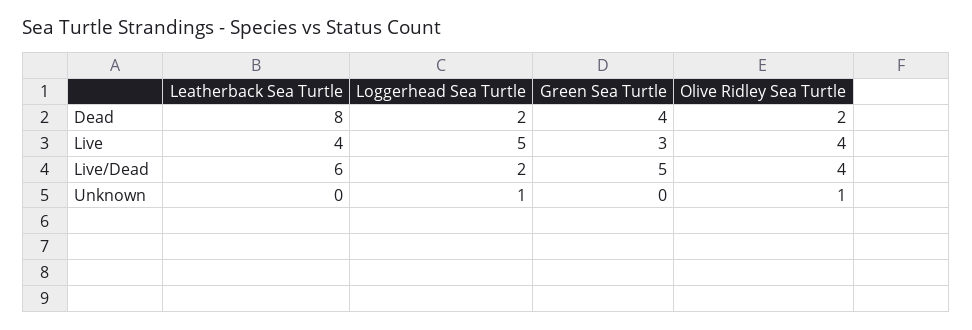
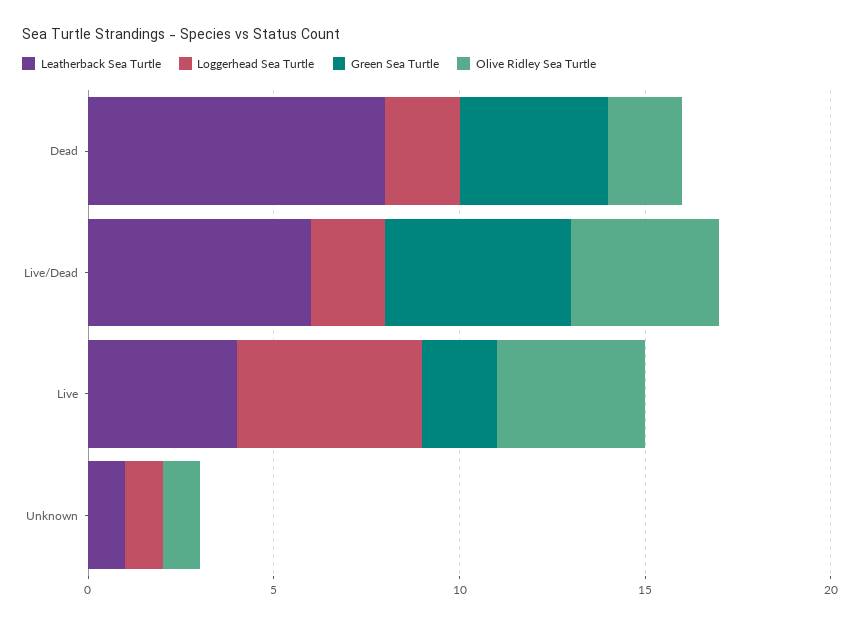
  {
    "Leatherback Sea Turtle": {
      "Dead": 8,
      "Live": 4,
      "Live/Dead": 6,
-     "Unknown": 0
+     "Unknown": 1
    },
    "Loggerhead Sea Turtle": {
      "Dead": 2,
      "Live": 5,
      "Live/Dead": 2,
      "Unknown": 1
    },
    "Green Sea Turtle": {
      "Dead": 4,
-     "Live": 3,
+     "Live": 2,
      "Live/Dead": 5,
      "Unknown": 0
    },
    "Olive Ridley Sea Turtle": {
      "Dead": 2,
      "Live": 4,
      "Live/Dead": 4,
      "Unknown": 1
    }
  }

